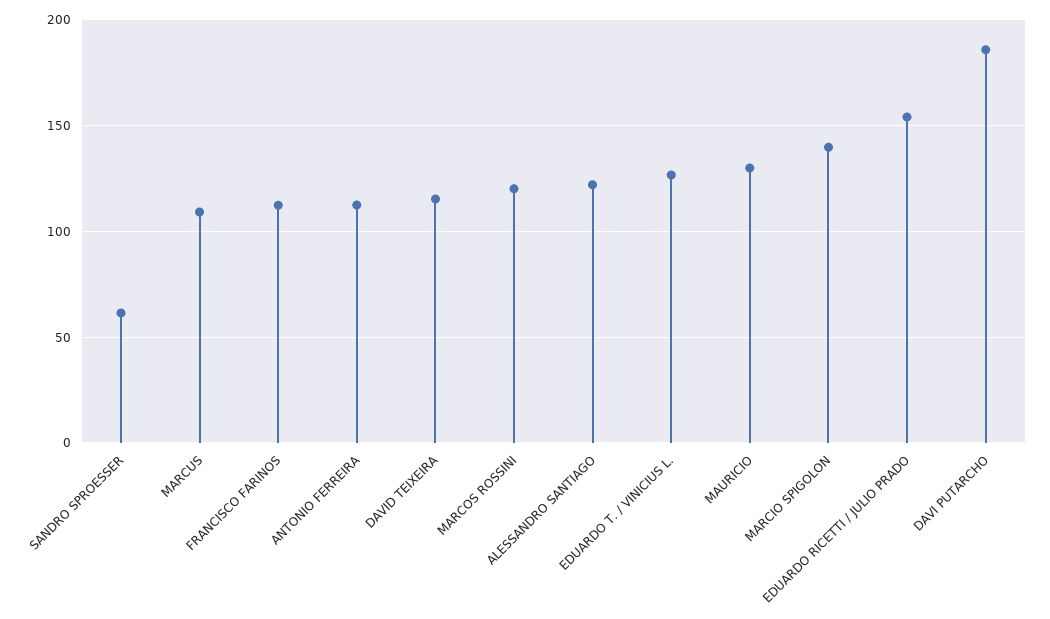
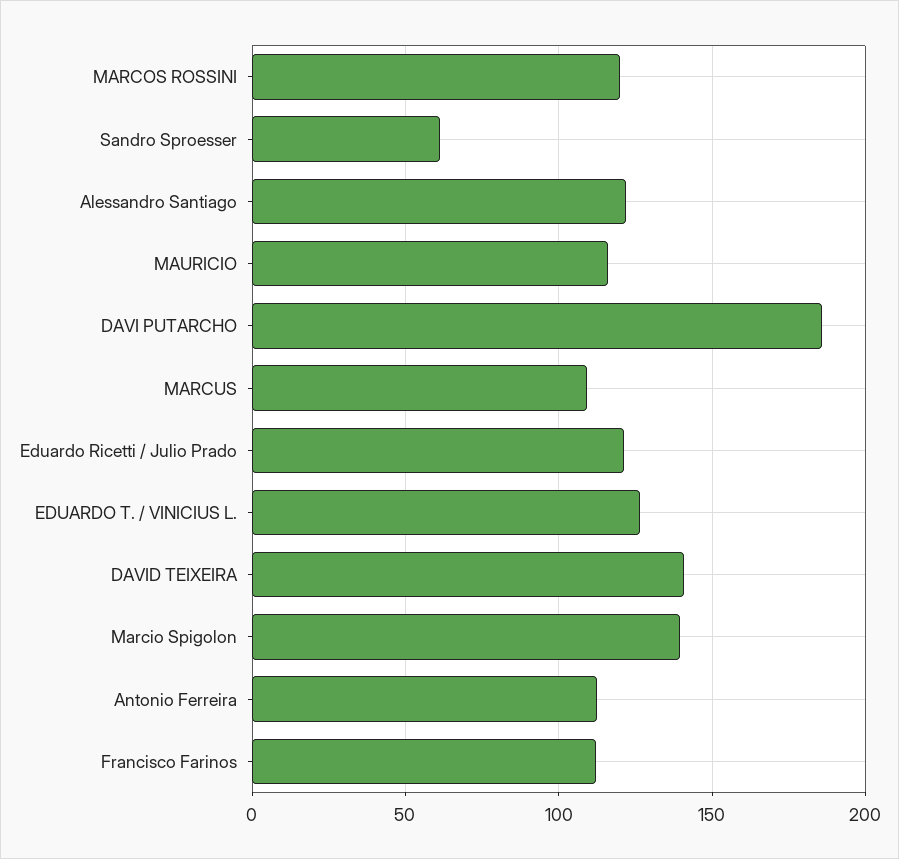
  {
    "SANDRO SPROESSER": 60,
    "MARCUS": 110,
    "FRANCISCO FARINOS": 110,
    "ANTONIO FERREIRA": 110,
-   "DAVID TEIXEIRA": 115,
+   "DAVID TEIXEIRA": 140,
    "MARCOS ROSSINI": 120,
    "ALESSANDRO SANTIAGO": 120,
    "EDUARDO T. / VINICIUS L.": 125,
-   "MAURICIO": 130,
+   "MAURICIO": 115,
    "MARCIO SPIGOLON": 140,
-   "EDUARDO RICETTI / JULIO PRADO": 155,
+   "EDUARDO RICETTI / JULIO PRADO": 120,
    "DAVI PUTARCHO": 185
  }

